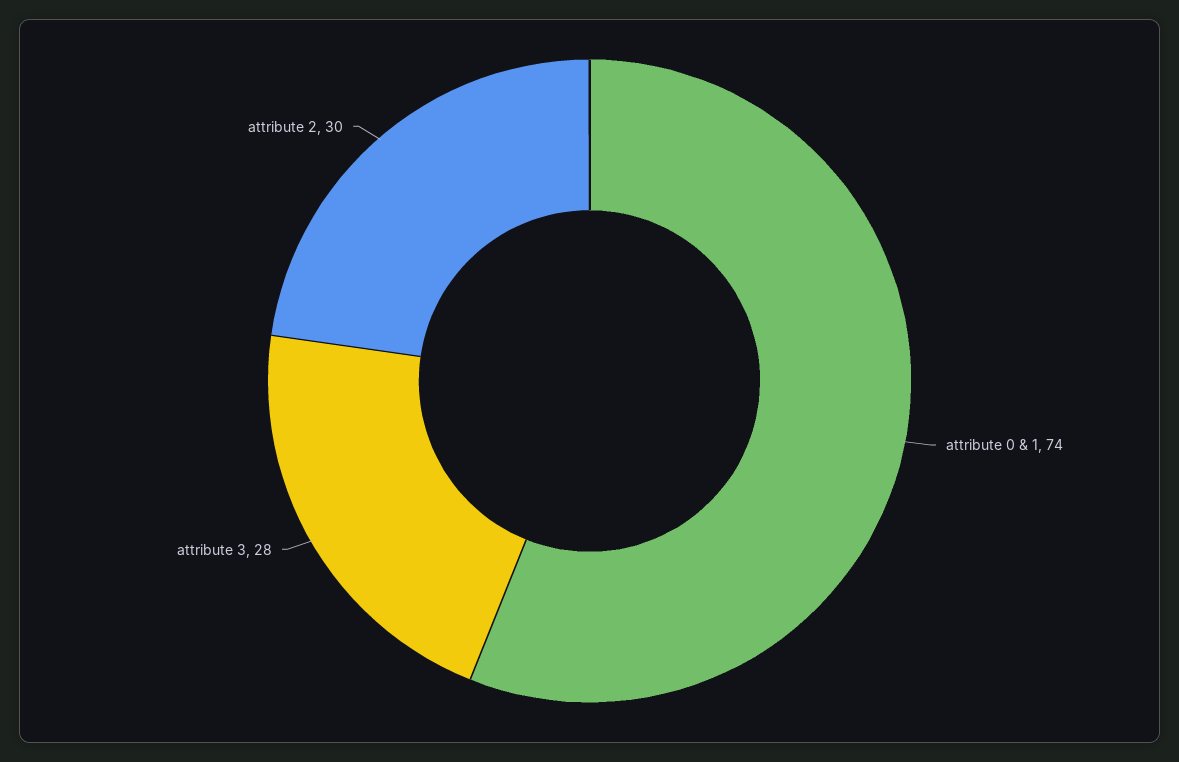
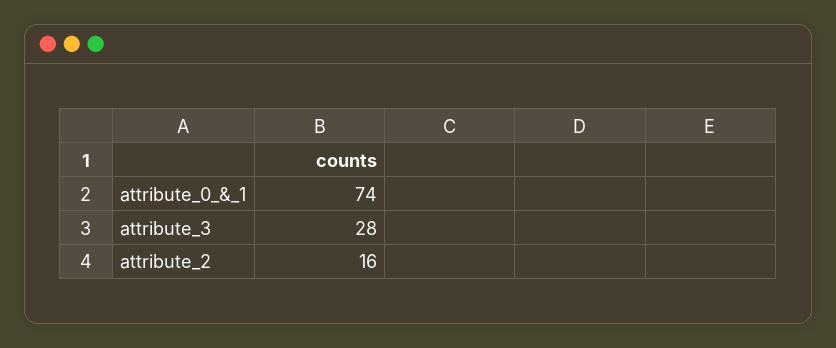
  {
    "attribute 0 & 1": 74,
    "attribute 3": 28,
-   "attribute 2": 30
+   "attribute 2": 16
  }

